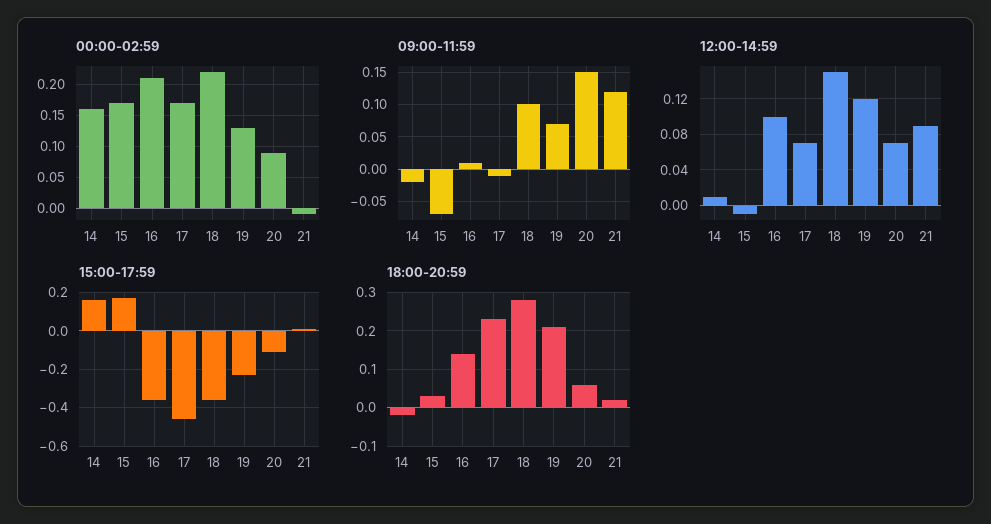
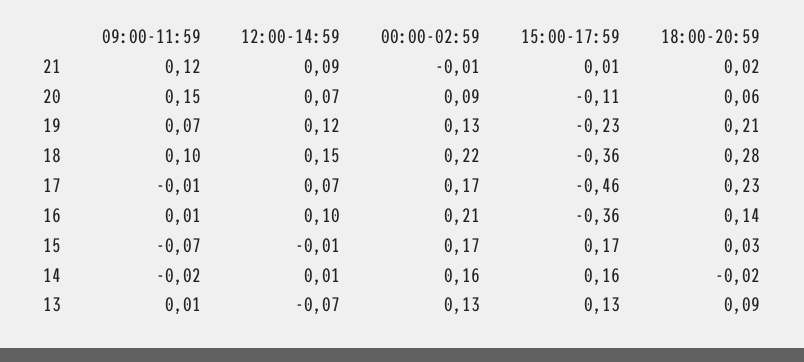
  {
    "00:00-02:59": {
      "14": 0.16,
      "15": 0.17,
      "16": 0.21,
      "17": 0.17,
      "18": 0.22,
      "19": 0.13,
      "20": 0.09,
-     "21": -0.01
+     "21": -0.01,
+     "13": 0.13
    },
    "09:00-11:59": {
      "14": -0.02,
      "15": -0.07,
      "16": 0.01,
      "17": -0.01,
      "18": 0.1,
      "19": 0.07,
      "20": 0.15,
-     "21": 0.12
+     "21": 0.12,
+     "13": 0.01
    },
    "12:00-14:59": {
      "14": 0.01,
      "15": -0.01,
      "16": 0.1,
      "17": 0.07,
      "18": 0.15,
      "19": 0.12,
      "20": 0.07,
-     "21": 0.09
+     "21": 0.09,
+     "13": -0.07
    },
    "15:00-17:59": {
      "14": 0.16,
      "15": 0.17,
      "16": -0.36,
      "17": -0.46,
      "18": -0.36,
      "19": -0.23,
      "20": -0.11,
-     "21": 0.01
+     "21": 0.01,
+     "13": 0.13
    },
    "18:00-20:59": {
      "14": -0.02,
      "15": 0.03,
      "16": 0.14,
      "17": 0.23,
      "18": 0.28,
      "19": 0.21,
      "20": 0.06,
-     "21": 0.02
+     "21": 0.02,
+     "13": 0.09
    }
  }

